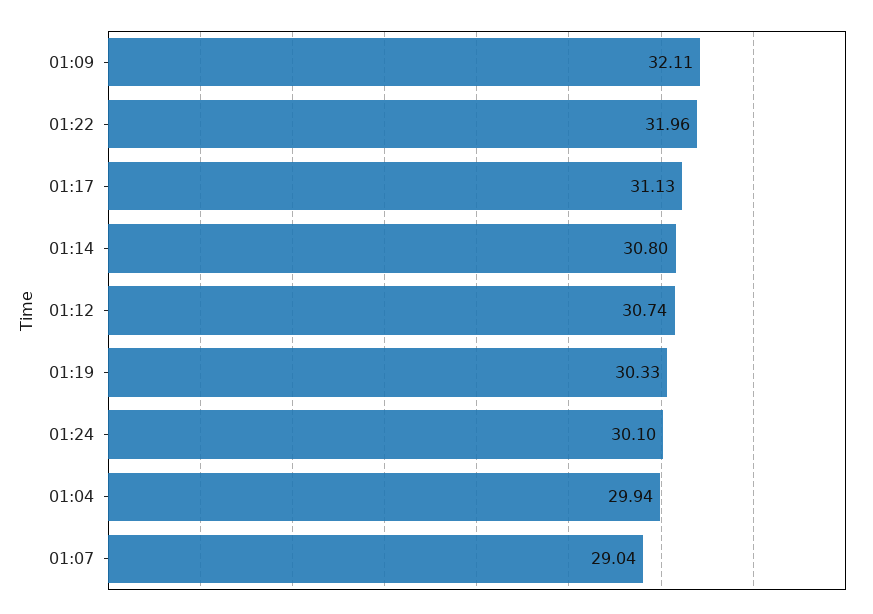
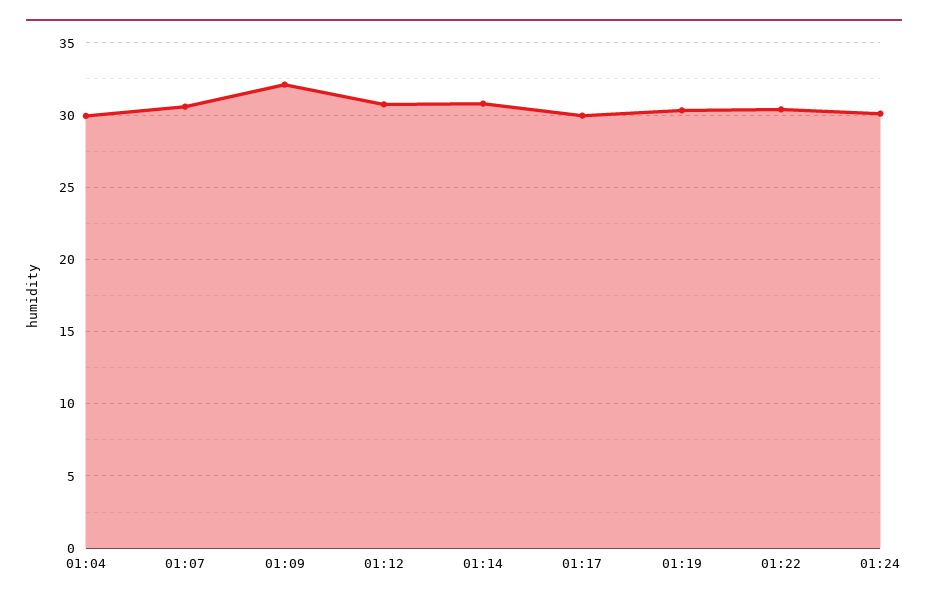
  {
    "01:09": 32.11,
-   "01:22": 31.96,
+   "01:22": 30.5,
-   "01:17": 31.13,
+   "01:17": 30,
    "01:14": 30.8,
    "01:12": 30.74,
    "01:19": 30.33,
    "01:24": 30.1,
    "01:04": 29.94,
-   "01:07": 29.04
+   "01:07": 30.5
  }

